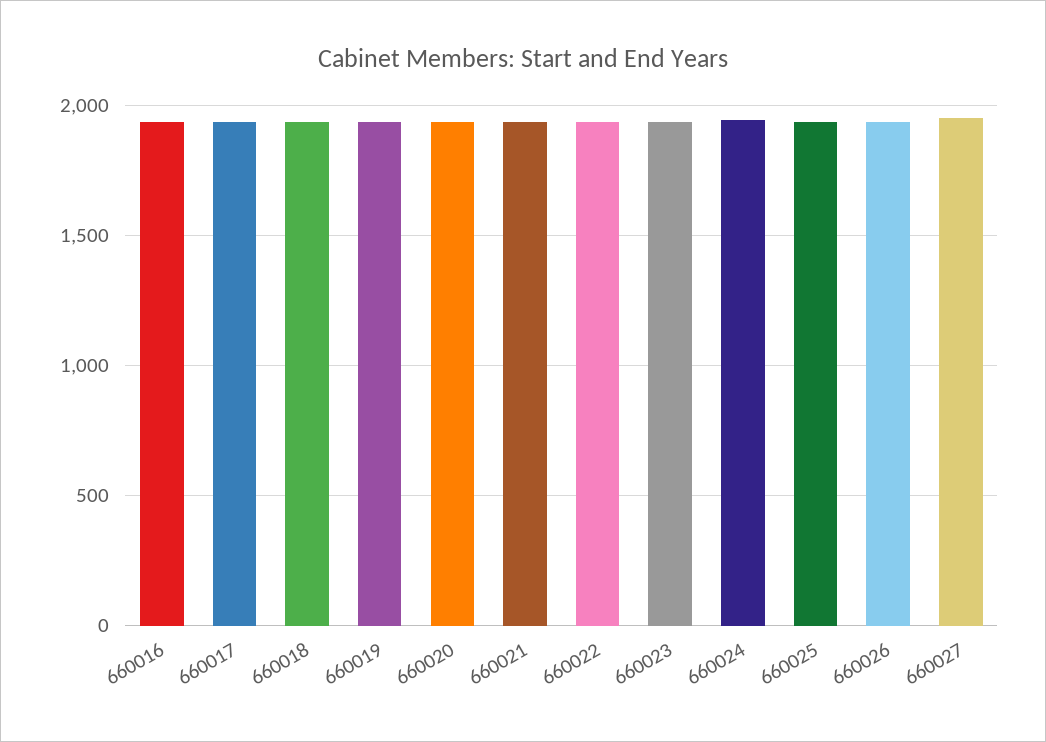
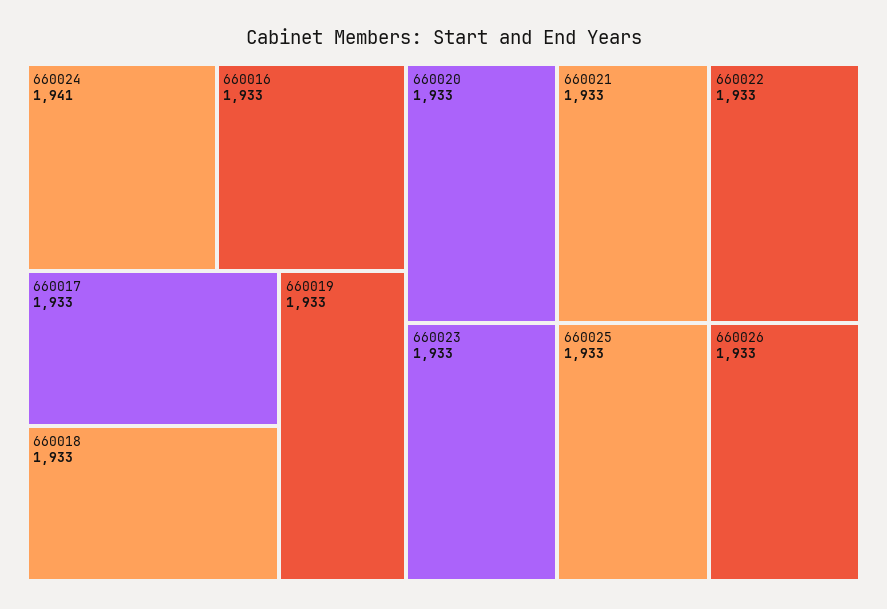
  {
    "660016": 1933,
    "660017": 1933,
    "660018": 1933,
    "660019": 1933,
    "660020": 1933,
    "660021": 1933,
    "660022": 1933,
    "660023": 1933,
    "660024": 1941,
    "660025": 1933,
-   "660026": 1933,
+   "660026": 1933
-   "660027": 1950
  }

